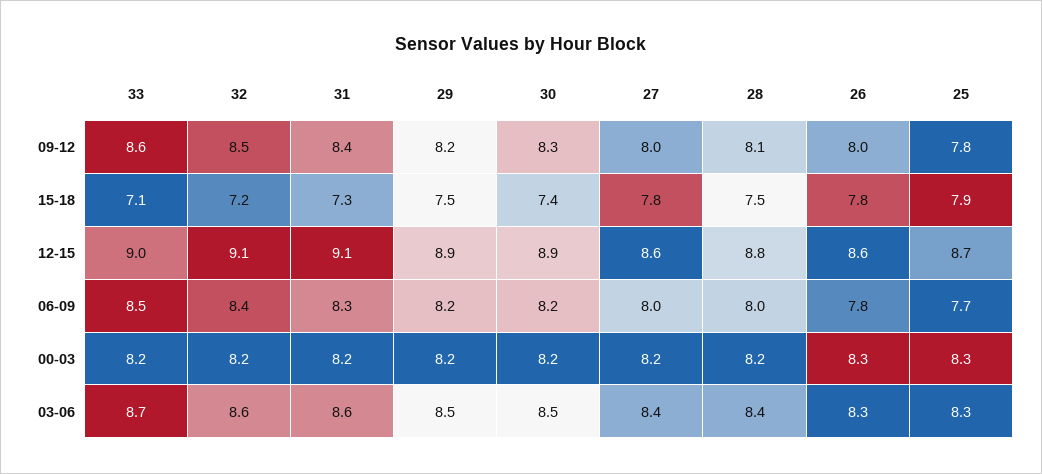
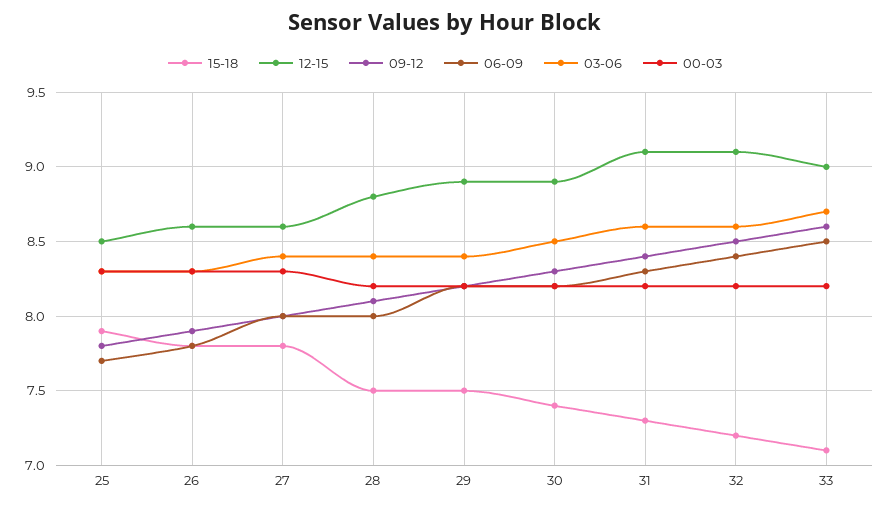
  {
    "09-12": {
      "33": 8.6,
      "32": 8.5,
      "31": 8.4,
      "29": 8.2,
      "30": 8.3,
      "27": 8,
      "28": 8.1,
-     "26": 8,
+     "26": 7.9,
      "25": 7.8
    },
    "15-18": {
      "33": 7.1,
      "32": 7.2,
      "31": 7.3,
      "29": 7.5,
      "30": 7.4,
      "27": 7.8,
      "28": 7.5,
      "26": 7.8,
      "25": 7.9
    },
    "12-15": {
      "33": 9,
      "32": 9.1,
      "31": 9.1,
      "29": 8.9,
      "30": 8.9,
      "27": 8.6,
      "28": 8.8,
      "26": 8.6,
-     "25": 8.7
+     "25": 8.5
    },
    "06-09": {
      "33": 8.5,
      "32": 8.4,
      "31": 8.3,
      "29": 8.2,
      "30": 8.2,
      "27": 8,
      "28": 8,
      "26": 7.8,
      "25": 7.7
    },
    "00-03": {
      "33": 8.2,
      "32": 8.2,
      "31": 8.2,
      "29": 8.2,
      "30": 8.2,
-     "27": 8.2,
+     "27": 8.3,
      "28": 8.2,
      "26": 8.3,
      "25": 8.3
    },
    "03-06": {
      "33": 8.7,
      "32": 8.6,
      "31": 8.6,
-     "29": 8.5,
+     "29": 8.4,
      "30": 8.5,
      "27": 8.4,
      "28": 8.4,
      "26": 8.3,
      "25": 8.3
    }
  }

